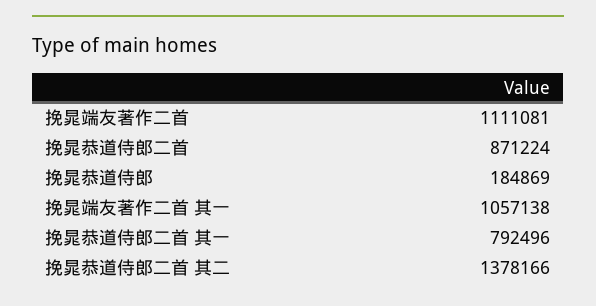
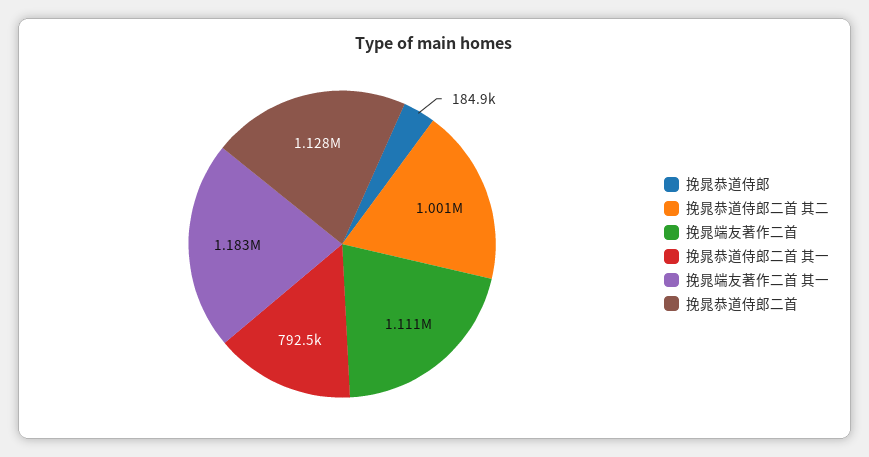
  {
    "挽晁端友著作二首": 1111081,
-   "挽晁恭道侍郎二首": 871224,
+   "挽晁恭道侍郎二首": 1128000,
    "挽晁恭道侍郎": 184869,
-   "挽晁端友著作二首 其一": 1057138,
+   "挽晁端友著作二首 其一": 1183000,
    "挽晁恭道侍郎二首 其一": 792496,
-   "挽晁恭道侍郎二首 其二": 1378166
+   "挽晁恭道侍郎二首 其二": 1001000
  }

